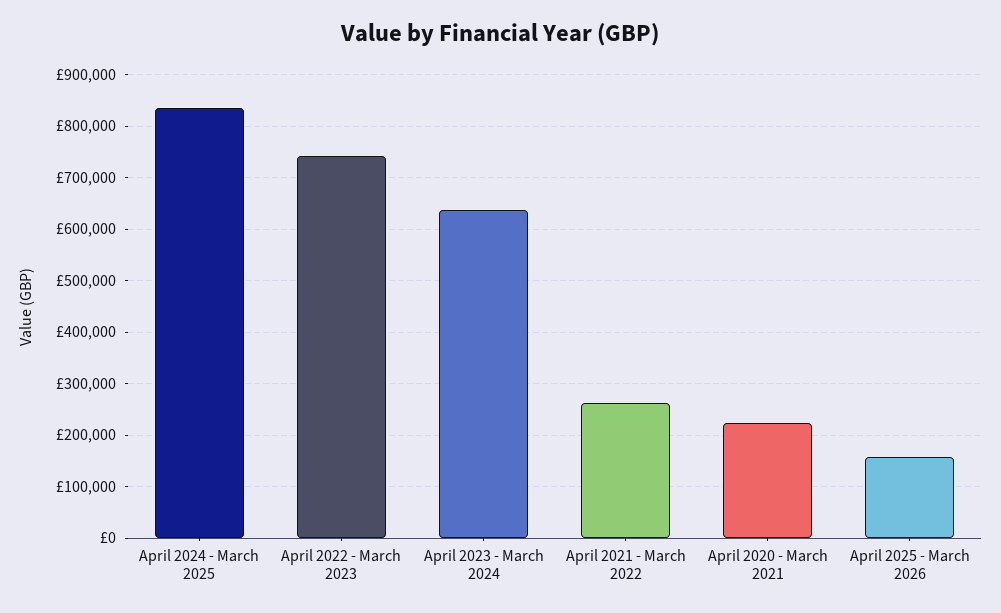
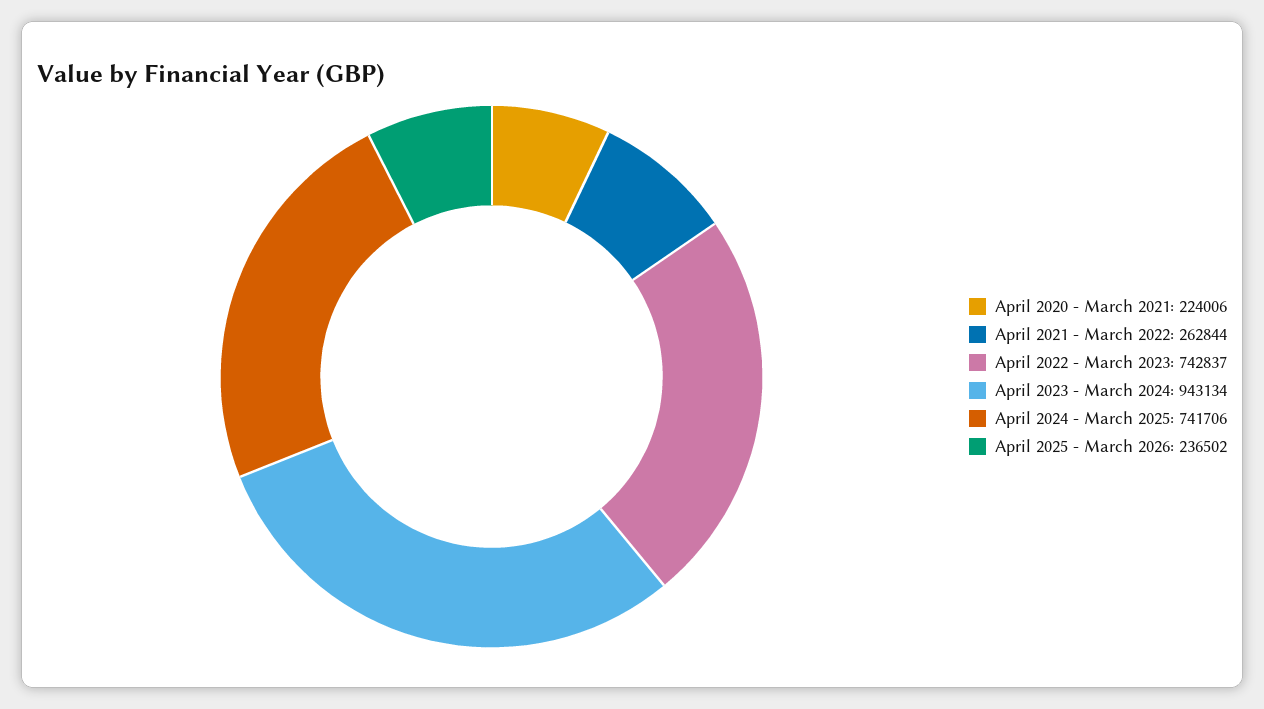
  {
-   "April 2024 - March 2025": 840000,
+   "April 2024 - March 2025": 741706,
    "April 2022 - March 2023": 742837,
-   "April 2023 - March 2024": 640000,
+   "April 2023 - March 2024": 943134,
    "April 2021 - March 2022": 262844,
    "April 2020 - March 2021": 224006,
-   "April 2025 - March 2026": 160000
+   "April 2025 - March 2026": 236502
  }

